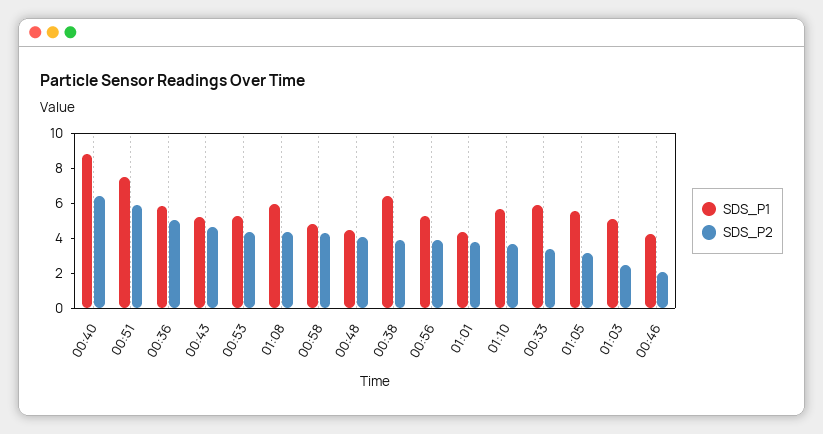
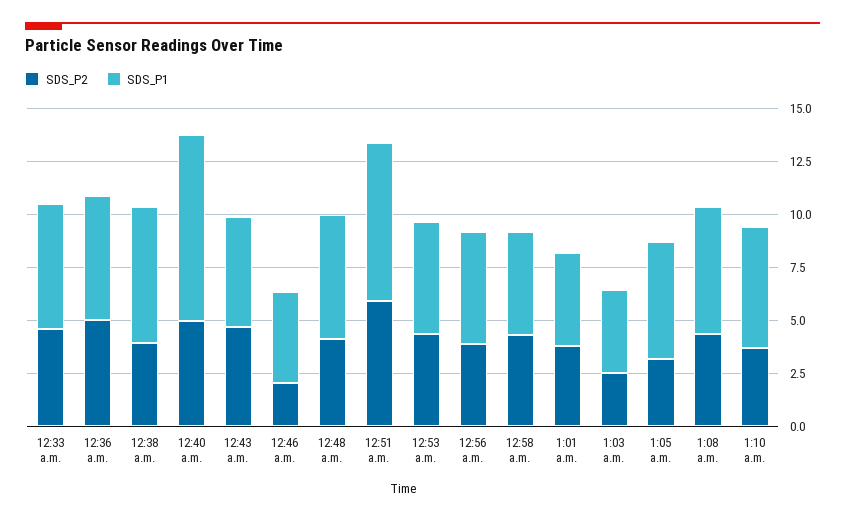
  {
    "SDS_P1": {
      "00:40": 9,
      "00:51": 7.5,
      "00:36": 6,
      "00:43": 5,
      "00:53": 5.5,
      "01:08": 6,
      "00:58": 5,
-     "00:48": 4.5,
+     "00:48": 6,
      "00:38": 6.5,
      "00:56": 5.5,
      "01:01": 4.5,
      "01:10": 5.5,
      "00:33": 6,
      "01:05": 5.5,
-     "01:03": 5,
+     "01:03": 4,
      "00:46": 4.5
    },
    "SDS_P2": {
-     "00:40": 6.5,
+     "00:40": 5,
      "00:51": 6,
      "00:36": 5,
      "00:43": 4.5,
      "00:53": 4.5,
      "01:08": 4.5,
      "00:58": 4.5,
      "00:48": 4,
      "00:38": 4,
      "00:56": 4,
      "01:01": 4,
      "01:10": 3.5,
-     "00:33": 3.5,
+     "00:33": 4.5,
      "01:05": 3,
      "01:03": 2.5,
      "00:46": 2
    }
  }

